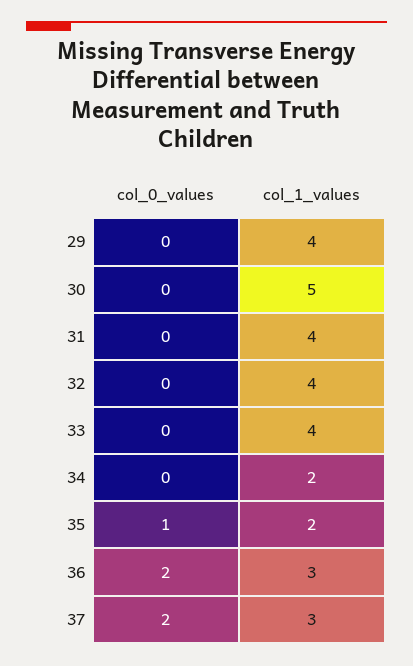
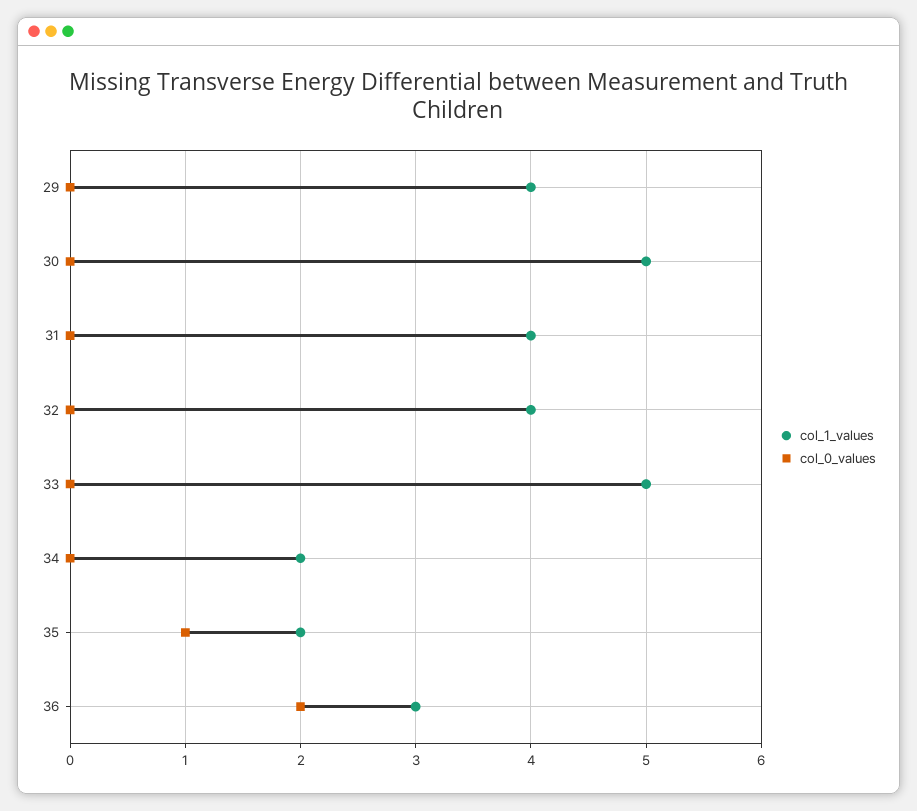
  {
    "col_0_values": {
      "29": 0,
      "30": 0,
      "31": 0,
      "32": 0,
      "33": 0,
      "34": 0,
      "35": 1,
-     "36": 2,
+     "36": 2
-     "37": 2
    },
    "col_1_values": {
      "29": 4,
      "30": 5,
      "31": 4,
      "32": 4,
-     "33": 4,
+     "33": 5,
      "34": 2,
      "35": 2,
-     "36": 3,
+     "36": 3
-     "37": 3
    }
  }

